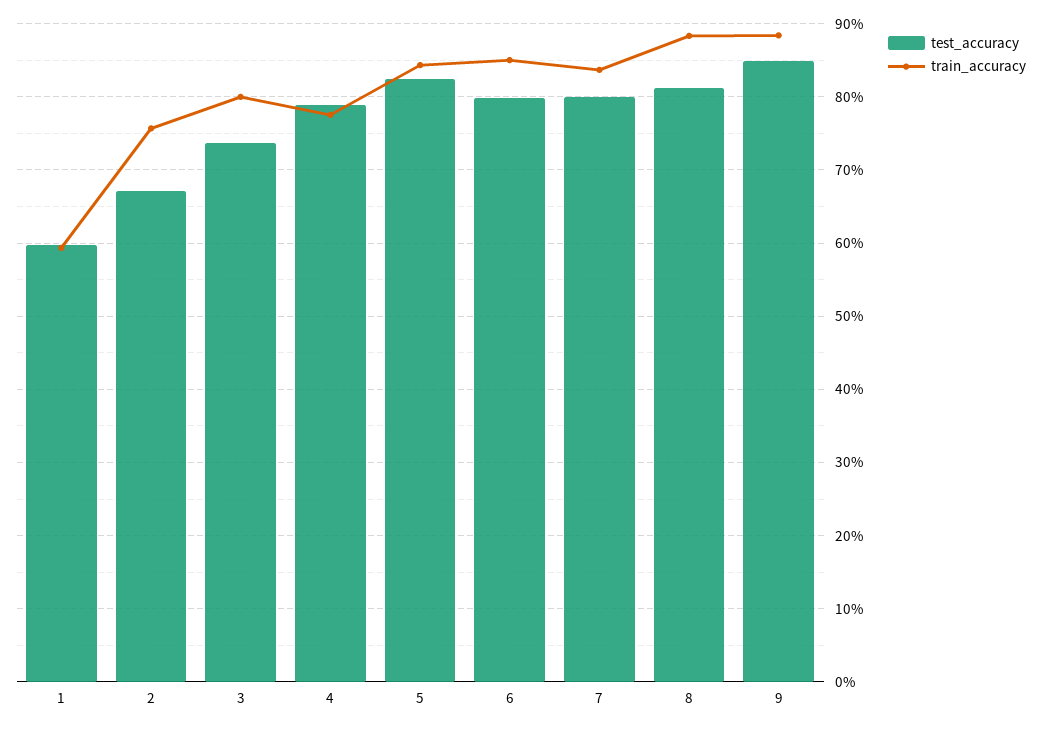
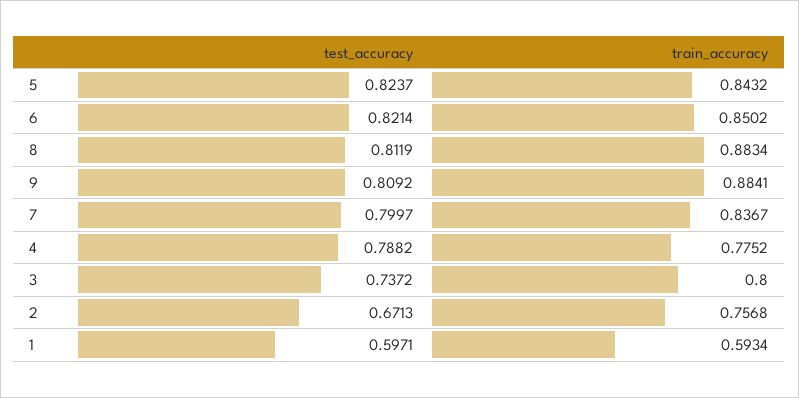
  {
    "test_accuracy": {
      "1": 0.5971,
      "2": 0.6713,
      "3": 0.7372,
      "4": 0.7882,
      "5": 0.8237,
-     "6": 0.8,
+     "6": 0.8214,
      "7": 0.7997,
      "8": 0.8119,
-     "9": 0.85
+     "9": 0.8092
    },
    "train_accuracy": {
      "1": 0.5934,
      "2": 0.7568,
      "3": 0.8,
      "4": 0.7752,
      "5": 0.8432,
      "6": 0.8502,
      "7": 0.8367,
      "8": 0.8834,
      "9": 0.8841
    }
  }

